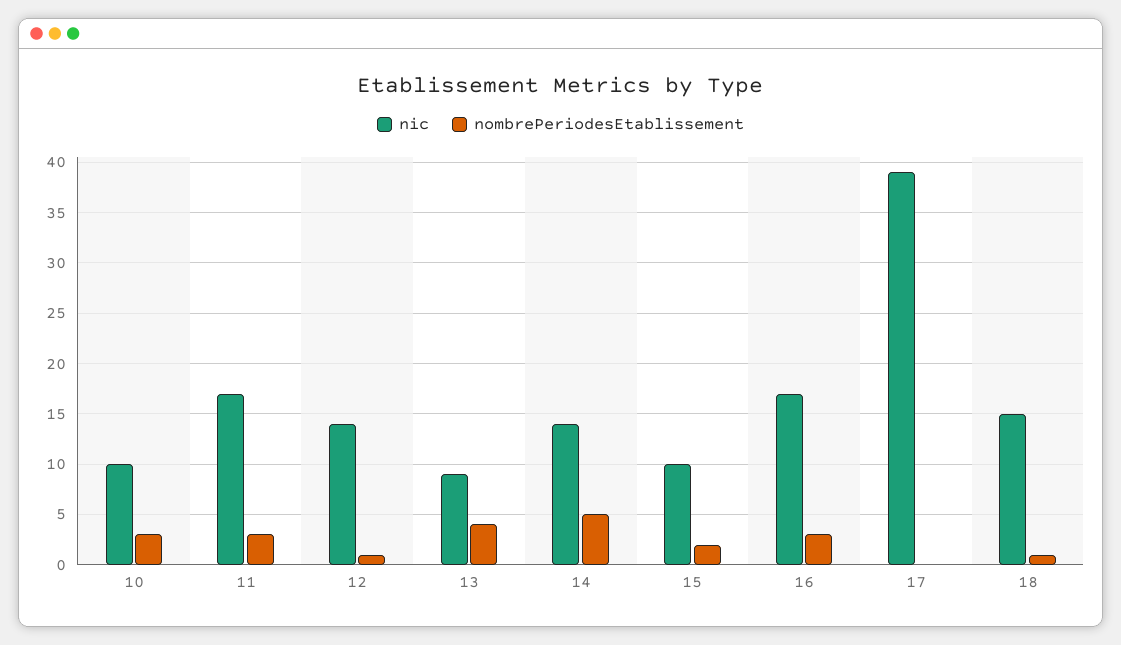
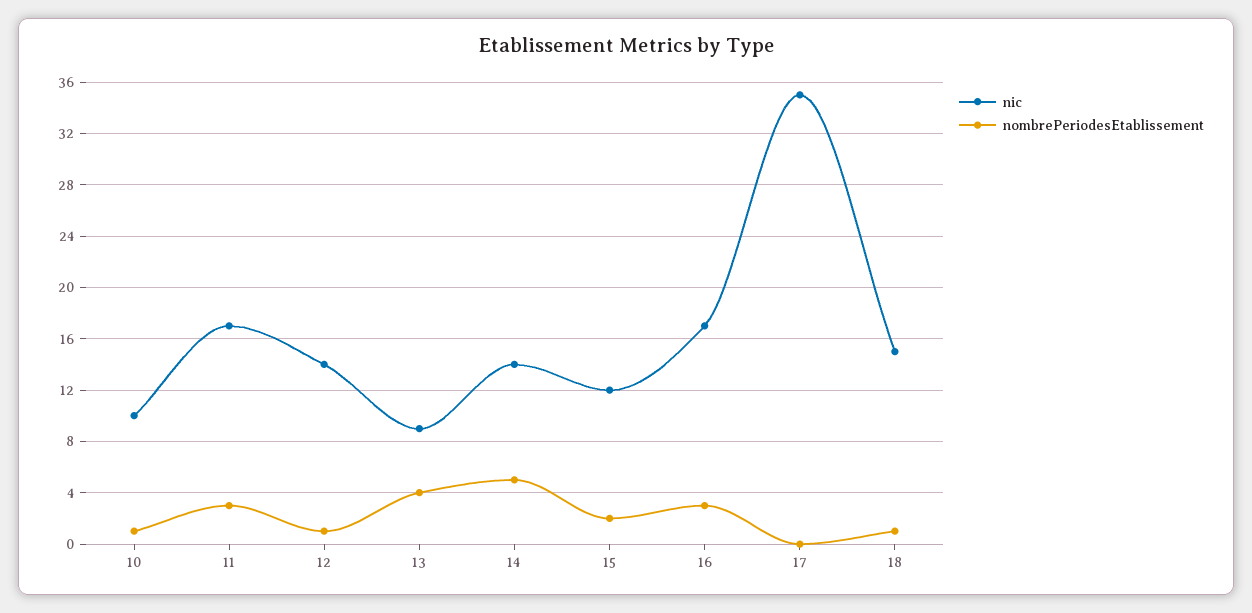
  {
    "nic": {
      "10": 10,
      "11": 17,
      "12": 14,
      "13": 9,
      "14": 14,
-     "15": 10,
+     "15": 12,
      "16": 17,
-     "17": 39,
+     "17": 35,
      "18": 15
    },
    "nombrePeriodesEtablissement": {
-     "10": 3,
+     "10": 1,
      "11": 3,
      "12": 1,
      "13": 4,
      "14": 5,
      "15": 2,
      "16": 3,
      "17": 0,
      "18": 1
    }
  }

